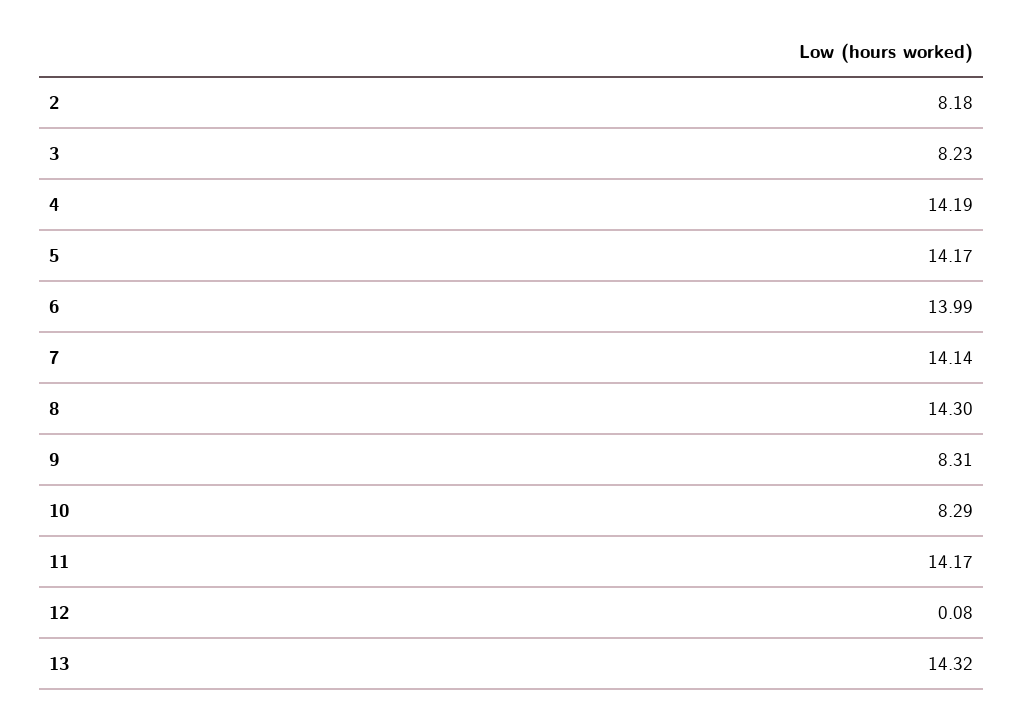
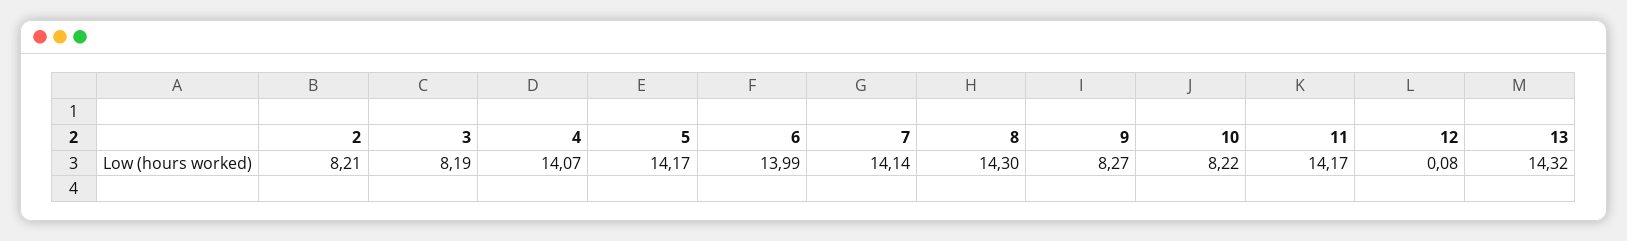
  {
-   "2": 8.18,
+   "2": 8.21,
-   "3": 8.23,
+   "3": 8.19,
-   "4": 14.19,
+   "4": 14.07,
    "5": 14.17,
    "6": 13.99,
    "7": 14.14,
    "8": 14.3,
-   "9": 8.31,
+   "9": 8.27,
-   "10": 8.29,
+   "10": 8.22,
    "11": 14.17,
    "12": 0.08,
    "13": 14.32
  }

